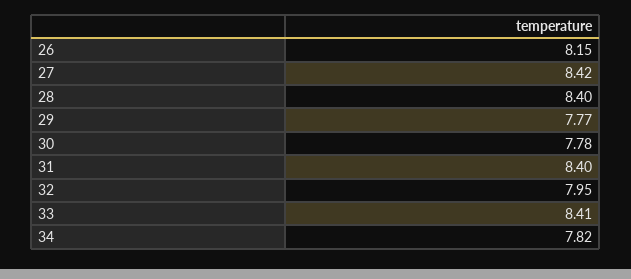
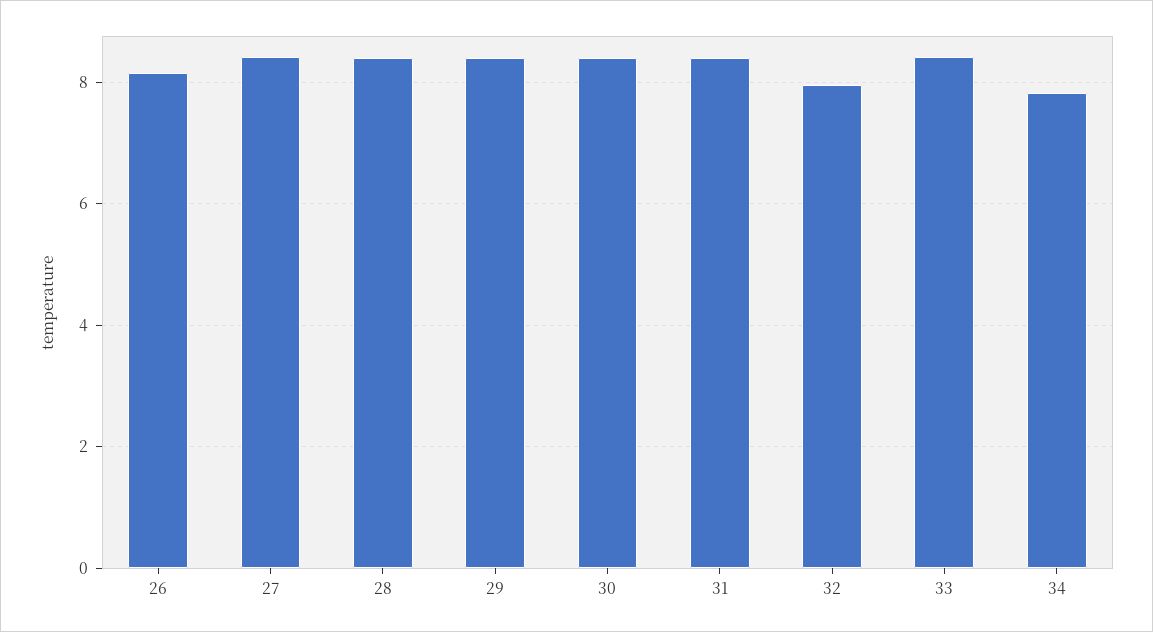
  {
    "26": 8.15,
    "27": 8.42,
    "28": 8.4,
-   "29": 7.77,
+   "29": 8.4,
-   "30": 7.78,
+   "30": 8.4,
    "31": 8.4,
    "32": 7.95,
    "33": 8.41,
    "34": 7.82
  }

